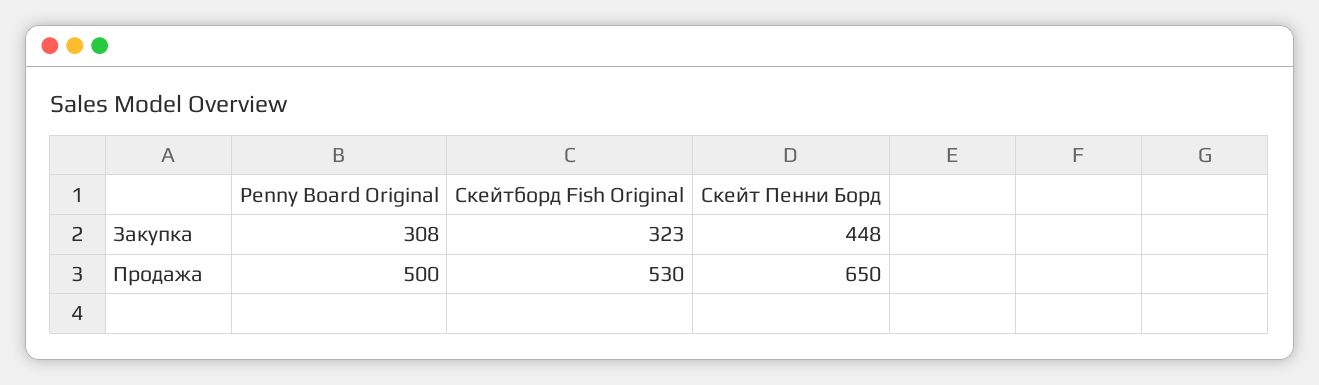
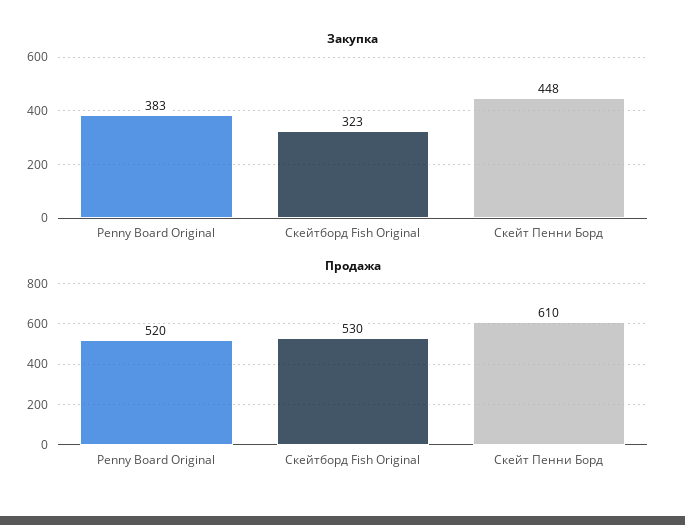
  {
    "Закупка": {
-     "Penny Board Original": 308,
+     "Penny Board Original": 383,
      "Скейтборд Fish Original": 323,
      "Скейт Пенни Борд": 448
    },
    "Продажа": {
-     "Penny Board Original": 500,
+     "Penny Board Original": 520,
      "Скейтборд Fish Original": 530,
-     "Скейт Пенни Борд": 650
+     "Скейт Пенни Борд": 610
    }
  }

